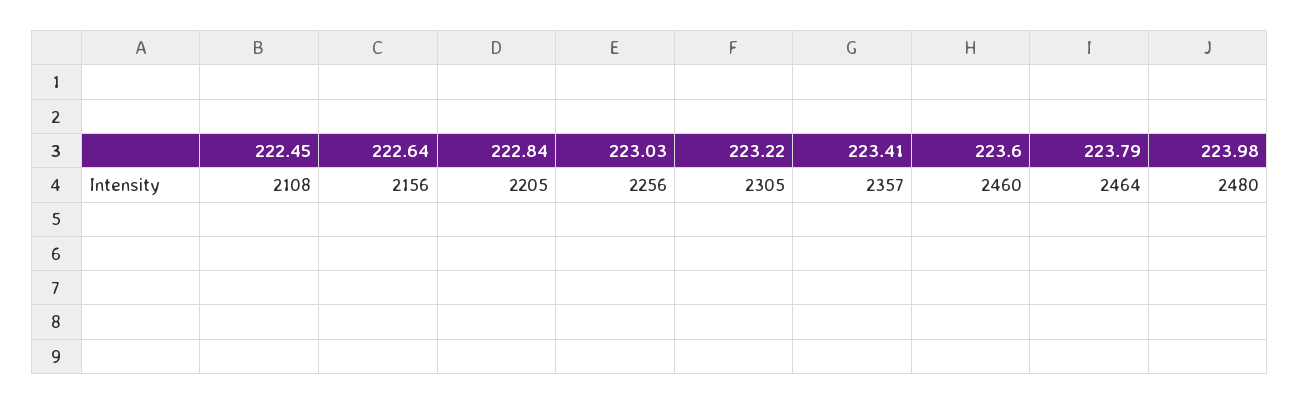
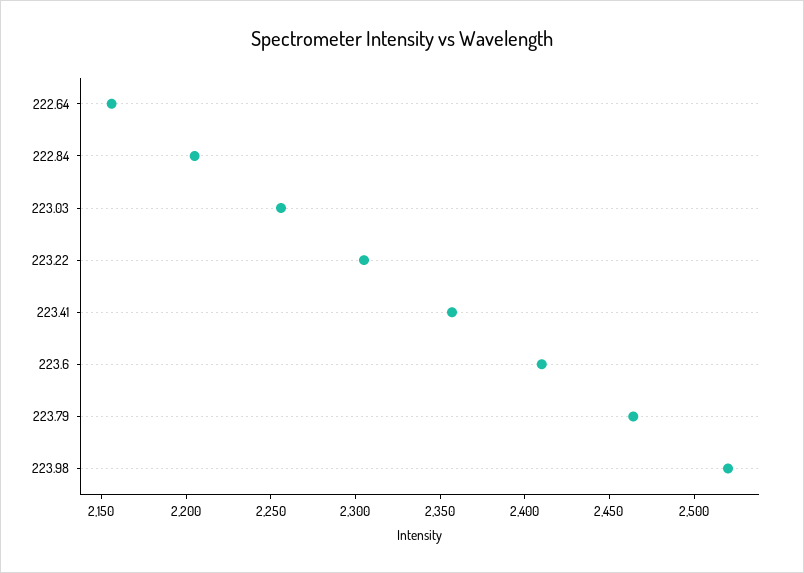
  {
-   "222.45": 2108,
    "222.64": 2156,
    "222.84": 2205,
    "223.03": 2256,
    "223.22": 2305,
    "223.41": 2357,
-   "223.6": 2460,
+   "223.6": 2410,
    "223.79": 2464,
-   "223.98": 2480
+   "223.98": 2520
  }

